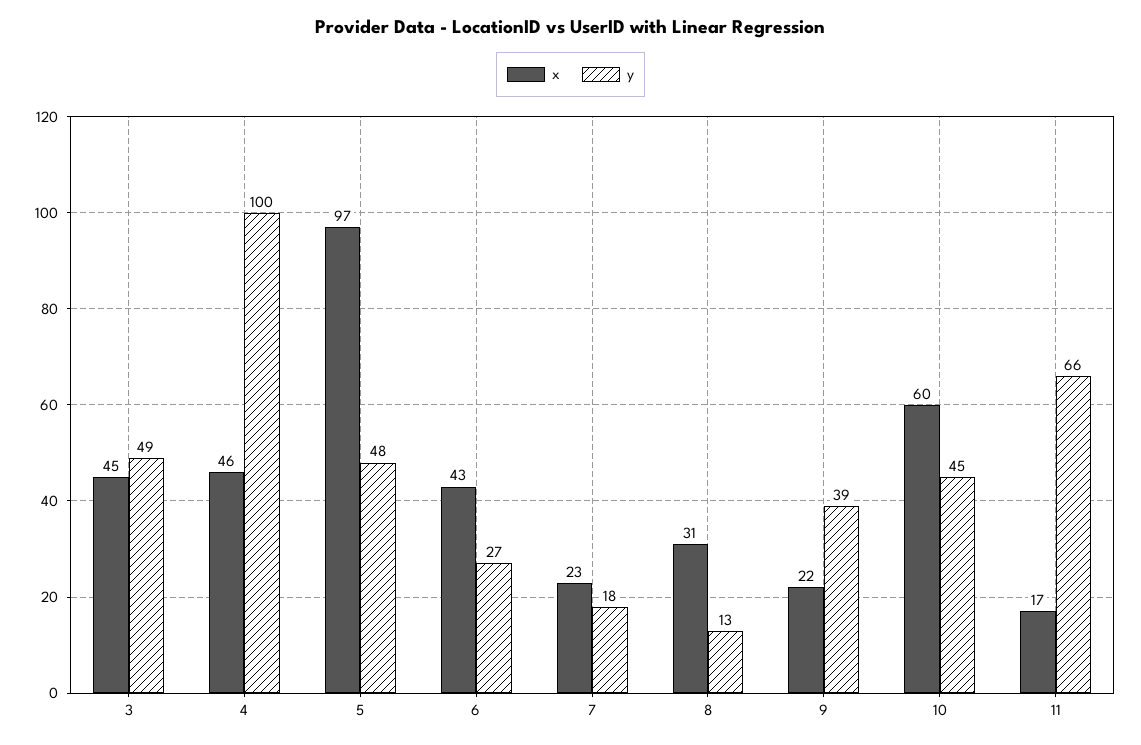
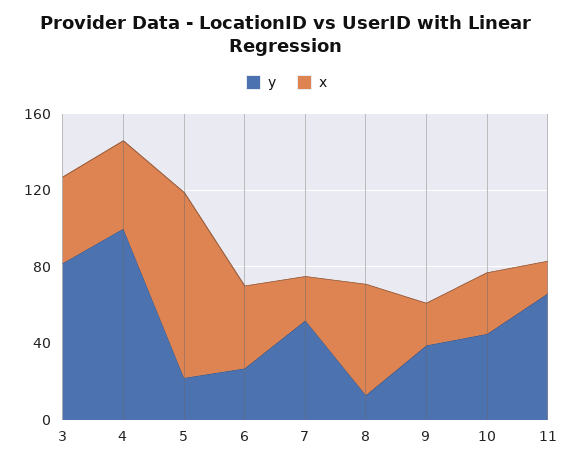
  {
    "x": {
      "3": 45,
      "4": 46,
      "5": 97,
      "6": 43,
      "7": 23,
-     "8": 31,
+     "8": 60,
      "9": 22,
-     "10": 60,
+     "10": 30,
      "11": 17
    },
    "y": {
-     "3": 49,
+     "3": 80,
      "4": 100,
-     "5": 48,
+     "5": 20,
      "6": 27,
-     "7": 18,
+     "7": 50,
      "8": 13,
      "9": 39,
      "10": 45,
      "11": 66
    }
  }

